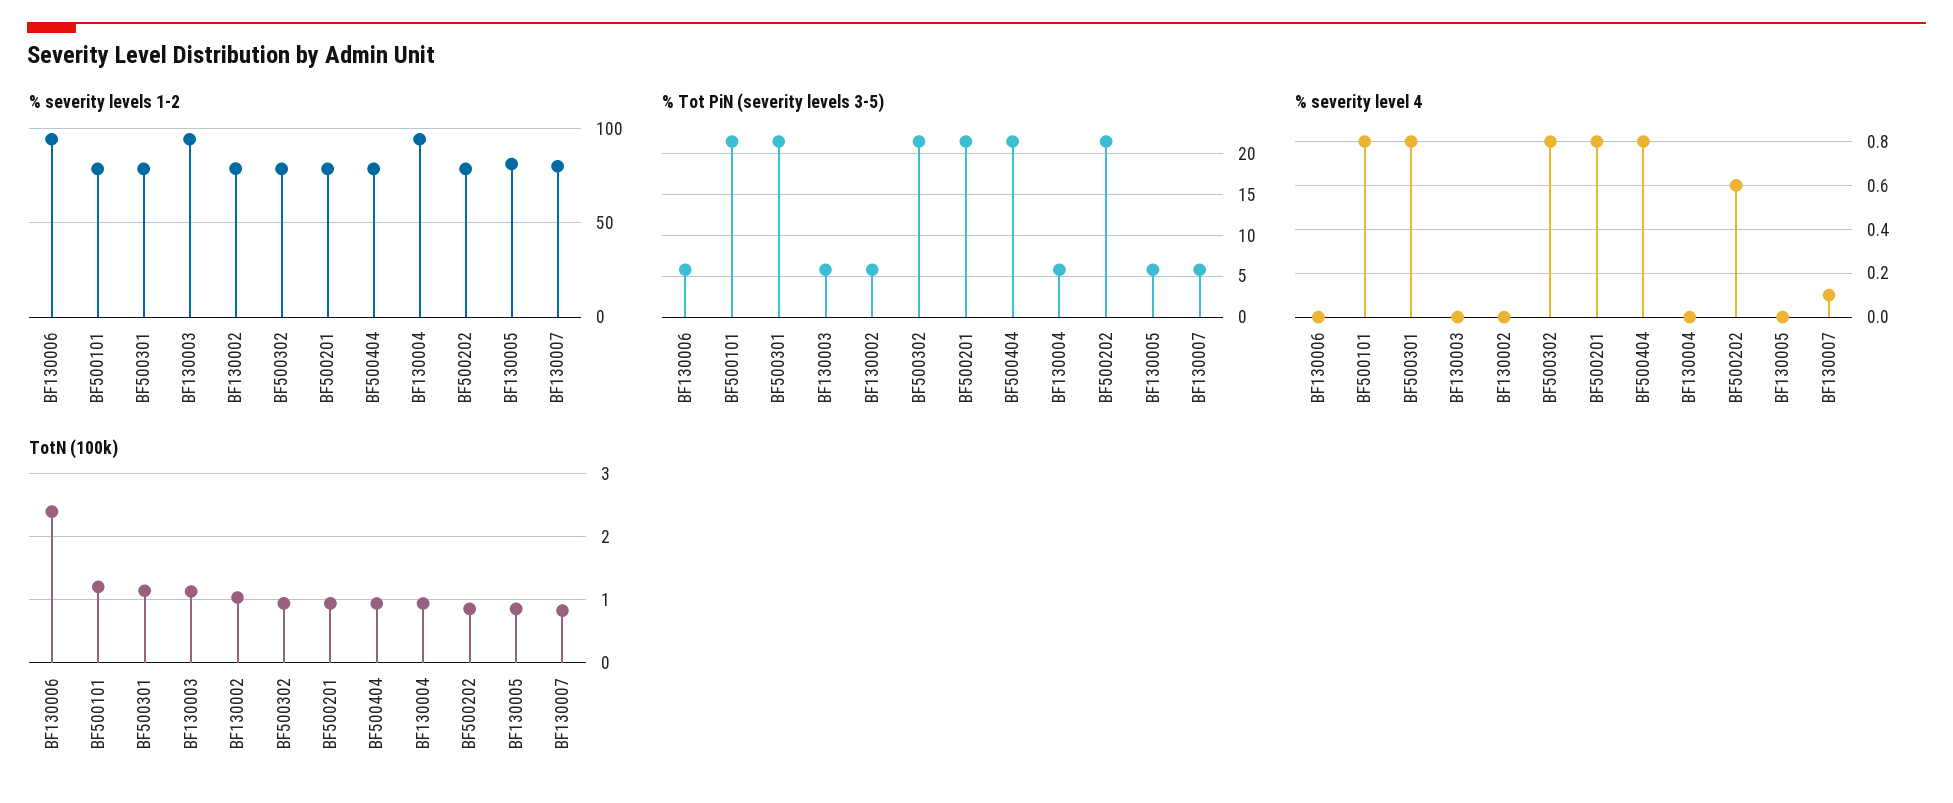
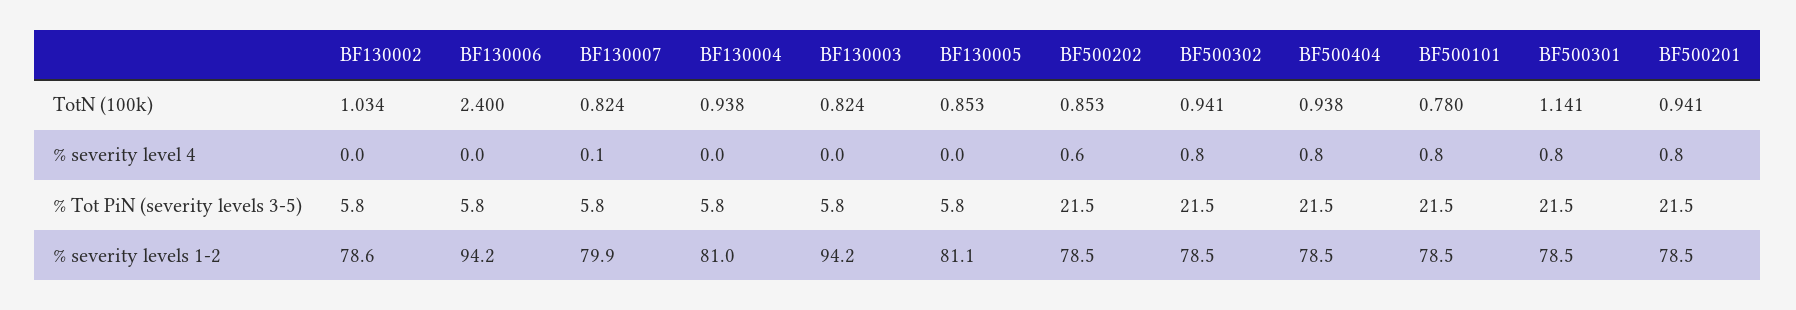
  {
    "% severity levels 1-2": {
      "BF130006": 94.2,
      "BF500101": 78.5,
      "BF500301": 78.5,
      "BF130003": 94.2,
      "BF130002": 78.6,
      "BF500302": 78.5,
      "BF500201": 78.5,
      "BF500404": 78.5,
-     "BF130004": 95,
+     "BF130004": 81,
      "BF500202": 78.5,
      "BF130005": 81.1,
      "BF130007": 79.9
    },
    "% Tot PiN (severity levels 3-5)": {
      "BF130006": 5.8,
      "BF500101": 21.5,
      "BF500301": 21.5,
      "BF130003": 5.8,
      "BF130002": 5.8,
      "BF500302": 21.5,
      "BF500201": 21.5,
      "BF500404": 21.5,
      "BF130004": 5.8,
      "BF500202": 21.5,
      "BF130005": 5.8,
      "BF130007": 5.8
    },
    "% severity level 4": {
      "BF130006": 0,
      "BF500101": 0.8,
      "BF500301": 0.8,
      "BF130003": 0,
      "BF130002": 0,
      "BF500302": 0.8,
      "BF500201": 0.8,
      "BF500404": 0.8,
      "BF130004": 0,
      "BF500202": 0.6,
      "BF130005": 0,
      "BF130007": 0.1
    },
    "TotN (100k)": {
      "BF130006": 2.4,
-     "BF500101": 1.2,
+     "BF500101": 0.78,
      "BF500301": 1.141,
-     "BF130003": 1.1,
+     "BF130003": 0.824,
      "BF130002": 1.034,
      "BF500302": 0.941,
      "BF500201": 0.941,
      "BF500404": 0.938,
      "BF130004": 0.938,
      "BF500202": 0.853,
      "BF130005": 0.853,
      "BF130007": 0.824
    }
  }

